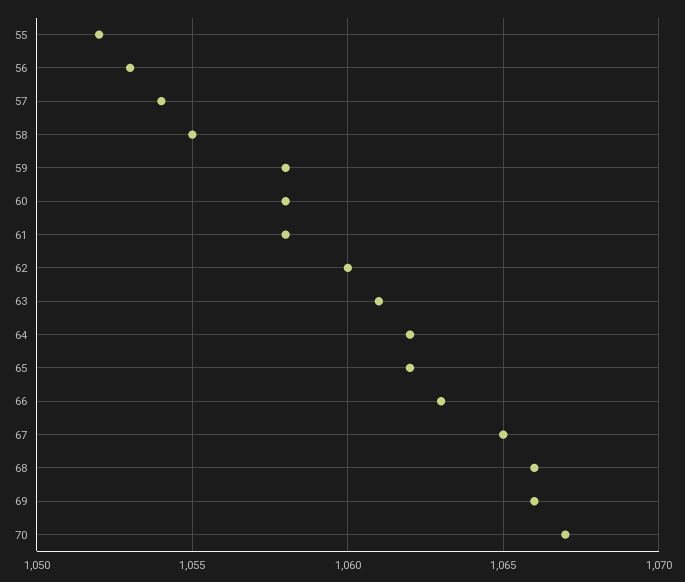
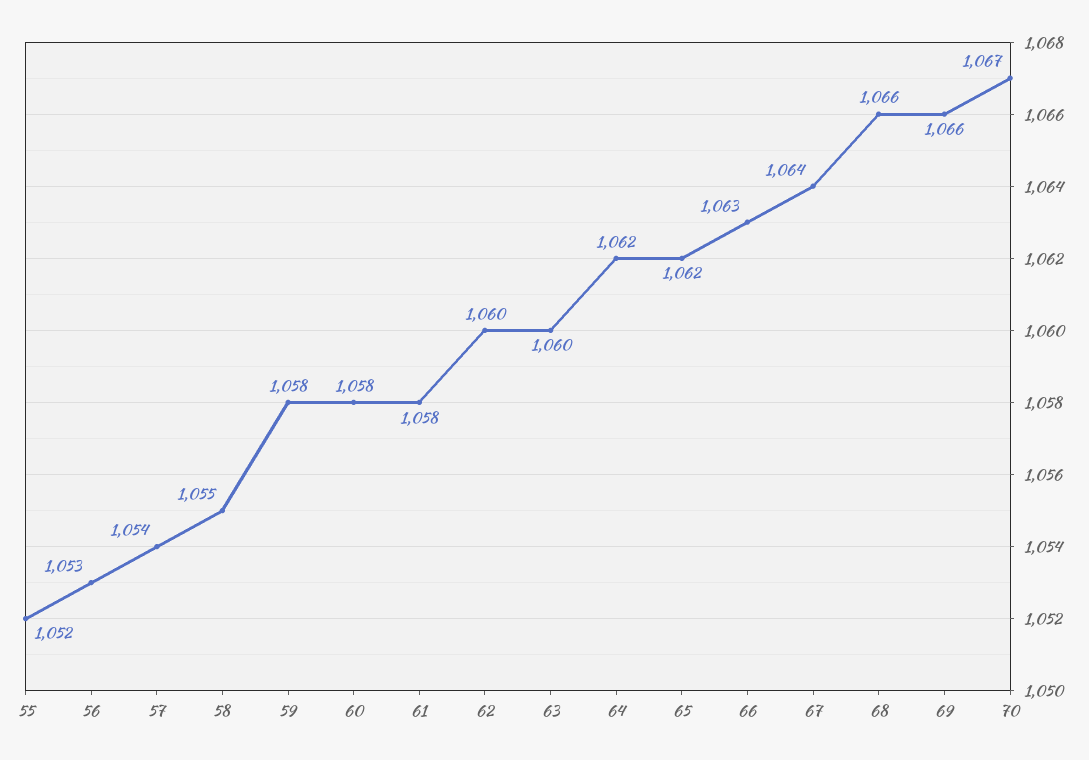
  {
    "55": 1052,
    "56": 1053,
    "57": 1054,
    "58": 1055,
    "59": 1058,
    "60": 1058,
    "61": 1058,
    "62": 1060,
-   "63": 1061,
+   "63": 1060,
    "64": 1062,
    "65": 1062,
    "66": 1063,
-   "67": 1065,
+   "67": 1064,
    "68": 1066,
    "69": 1066,
    "70": 1067
  }

